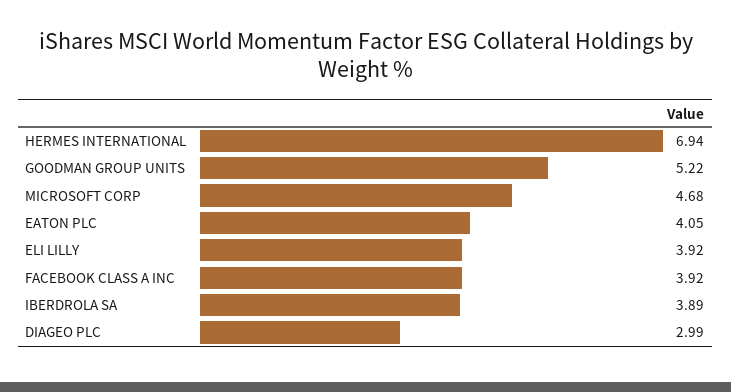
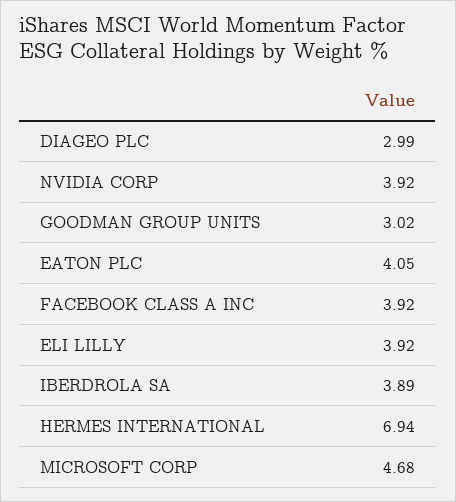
  {
    "HERMES INTERNATIONAL": 6.94,
-   "GOODMAN GROUP UNITS": 5.22,
+   "GOODMAN GROUP UNITS": 3.02,
    "MICROSOFT CORP": 4.68,
    "EATON PLC": 4.05,
    "ELI LILLY": 3.92,
    "FACEBOOK CLASS A INC": 3.92,
    "IBERDROLA SA": 3.89,
-   "DIAGEO PLC": 2.99
+   "DIAGEO PLC": 2.99,
+   "NVIDIA CORP": 3.92
  }

